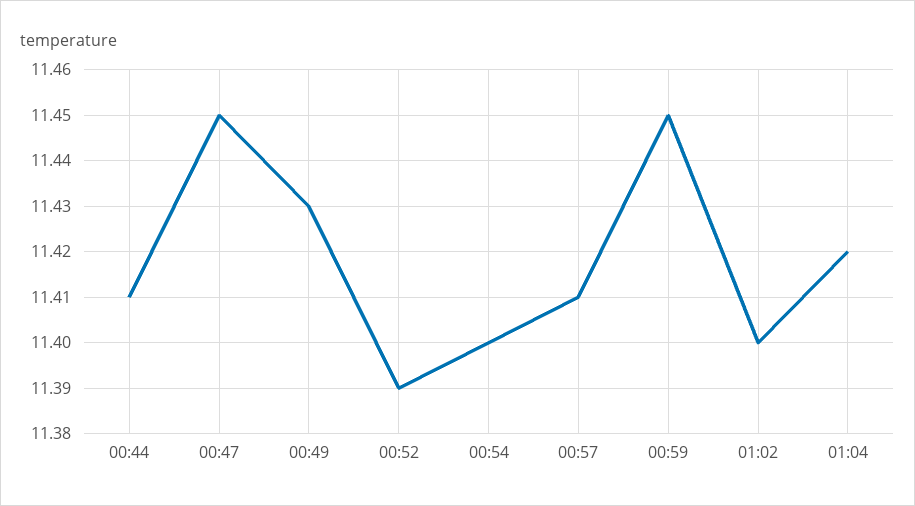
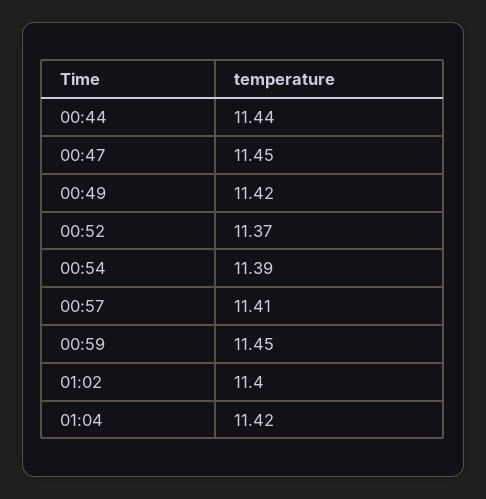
  {
-   "00:44": 11.41,
+   "00:44": 11.44,
    "00:47": 11.45,
-   "00:49": 11.43,
+   "00:49": 11.42,
-   "00:52": 11.39,
+   "00:52": 11.37,
-   "00:54": 11.4,
+   "00:54": 11.39,
    "00:57": 11.41,
    "00:59": 11.45,
    "01:02": 11.4,
    "01:04": 11.42
  }

